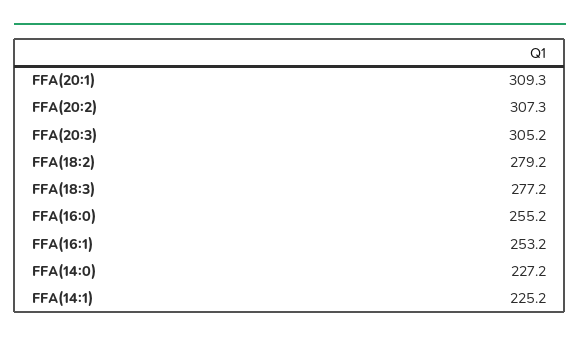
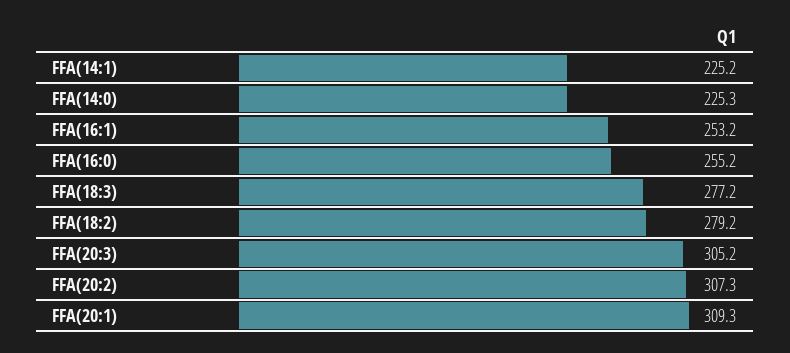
  {
    "FFA(20:1)": 309.3,
    "FFA(20:2)": 307.3,
    "FFA(20:3)": 305.2,
    "FFA(18:2)": 279.2,
    "FFA(18:3)": 277.2,
    "FFA(16:0)": 255.2,
    "FFA(16:1)": 253.2,
-   "FFA(14:0)": 227.2,
+   "FFA(14:0)": 225.3,
    "FFA(14:1)": 225.2
  }

